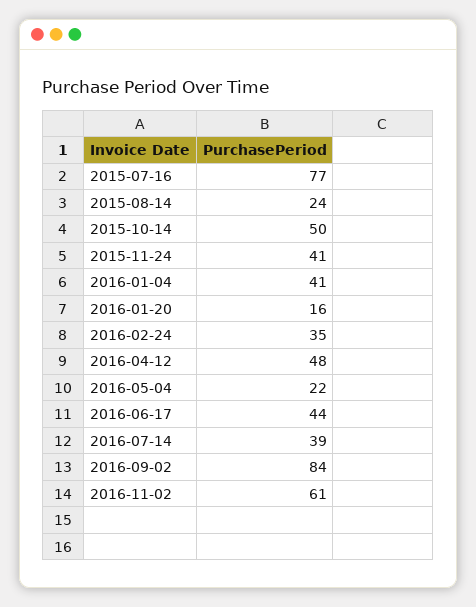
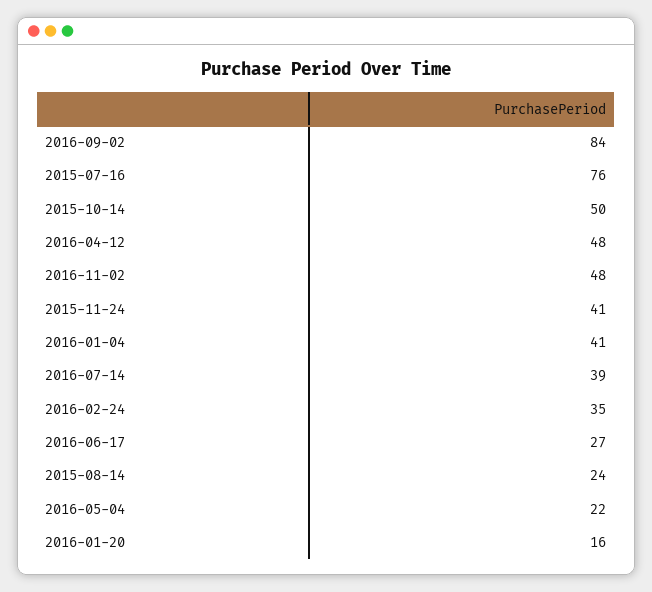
  {
-   "2015-07-16": 77,
+   "2015-07-16": 76,
    "2015-08-14": 24,
    "2015-10-14": 50,
    "2015-11-24": 41,
    "2016-01-04": 41,
    "2016-01-20": 16,
    "2016-02-24": 35,
    "2016-04-12": 48,
    "2016-05-04": 22,
-   "2016-06-17": 44,
+   "2016-06-17": 27,
    "2016-07-14": 39,
    "2016-09-02": 84,
-   "2016-11-02": 61
+   "2016-11-02": 48
  }

